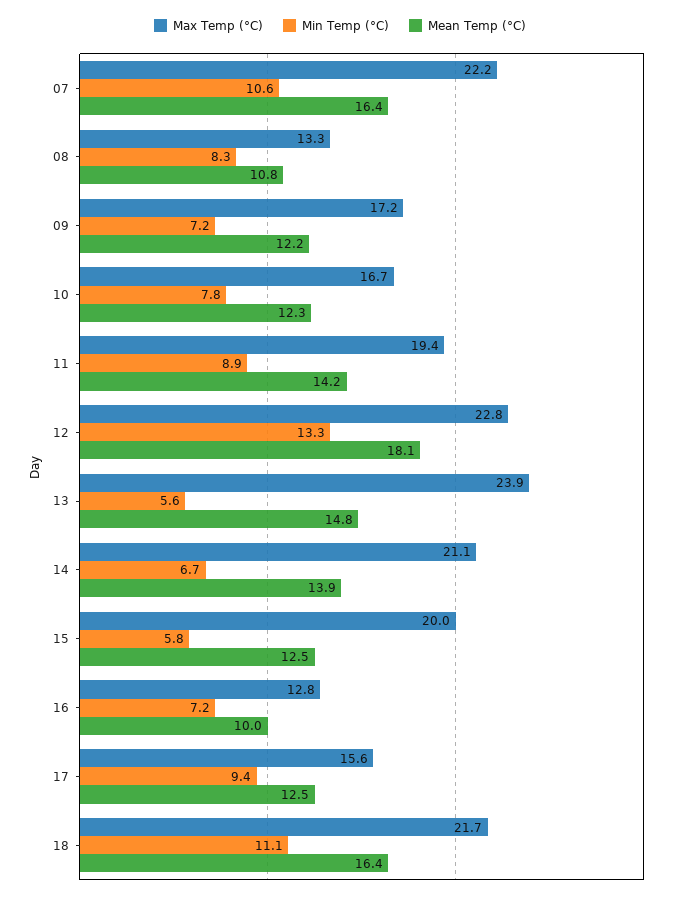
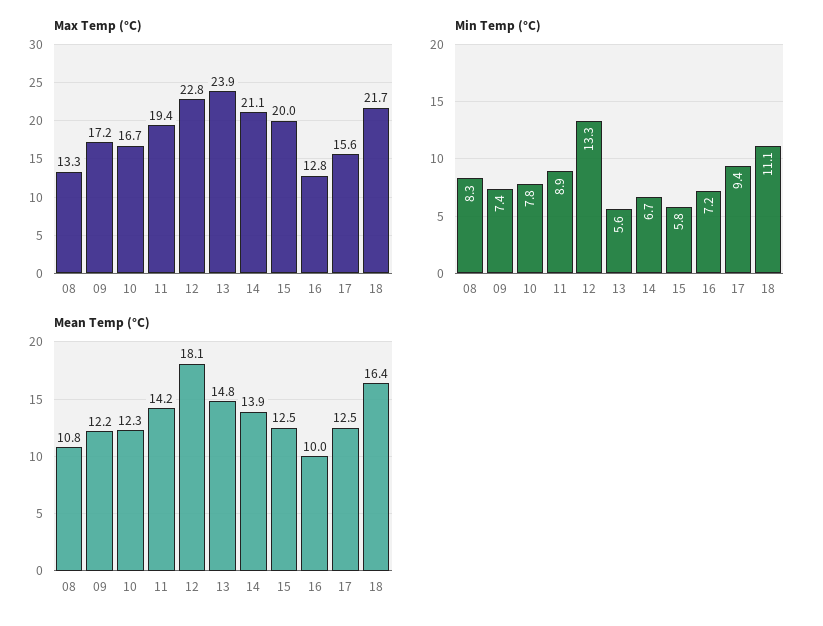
  {
    "Max Temp (°C)": {
-     "07": 22.2,
      "08": 13.3,
      "09": 17.2,
      "10": 16.7,
      "11": 19.4,
      "12": 22.8,
      "13": 23.9,
      "14": 21.1,
      "15": 20,
      "16": 12.8,
      "17": 15.6,
      "18": 21.7
    },
    "Min Temp (°C)": {
-     "07": 10.6,
      "08": 8.3,
-     "09": 7.2,
+     "09": 7.4,
      "10": 7.8,
      "11": 8.9,
      "12": 13.3,
      "13": 5.6,
      "14": 6.7,
      "15": 5.8,
      "16": 7.2,
      "17": 9.4,
      "18": 11.1
    },
    "Mean Temp (°C)": {
-     "07": 16.4,
      "08": 10.8,
      "09": 12.2,
      "10": 12.3,
      "11": 14.2,
      "12": 18.1,
      "13": 14.8,
      "14": 13.9,
      "15": 12.5,
      "16": 10,
      "17": 12.5,
      "18": 16.4
    }
  }

